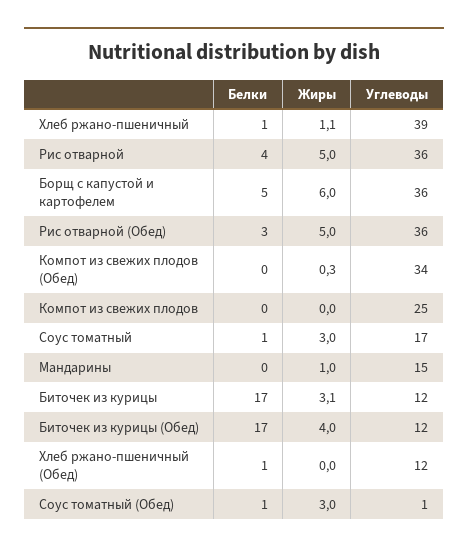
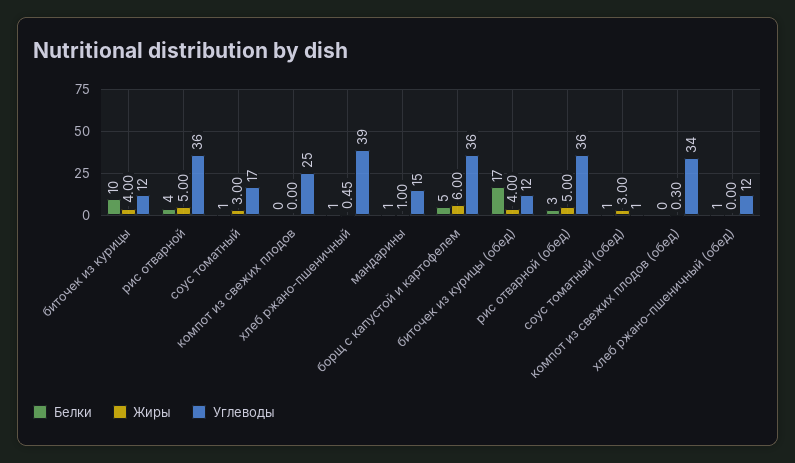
  {
    "Белки": {
      "Хлеб ржано-пшеничный": 1,
      "Рис отварной": 4,
      "Борщ с капустой и картофелем": 5,
      "Рис отварной (Обед)": 3,
      "Компот из свежих плодов (Обед)": 0,
      "Компот из свежих плодов": 0,
      "Соус томатный": 1,
-     "Мандарины": 0,
+     "Мандарины": 1,
-     "Биточек из курицы": 17,
+     "Биточек из курицы": 10,
      "Биточек из курицы (Обед)": 17,
      "Хлеб ржано-пшеничный (Обед)": 1,
      "Соус томатный (Обед)": 1
    },
    "Жиры": {
-     "Хлеб ржано-пшеничный": 1.1,
+     "Хлеб ржано-пшеничный": 0.45,
      "Рис отварной": 5,
      "Борщ с капустой и картофелем": 6,
      "Рис отварной (Обед)": 5,
      "Компот из свежих плодов (Обед)": 0.3,
      "Компот из свежих плодов": 0,
      "Соус томатный": 3,
      "Мандарины": 1,
-     "Биточек из курицы": 3.1,
+     "Биточек из курицы": 4,
      "Биточек из курицы (Обед)": 4,
      "Хлеб ржано-пшеничный (Обед)": 0,
      "Соус томатный (Обед)": 3
    },
    "Углеводы": {
      "Хлеб ржано-пшеничный": 39,
      "Рис отварной": 36,
      "Борщ с капустой и картофелем": 36,
      "Рис отварной (Обед)": 36,
      "Компот из свежих плодов (Обед)": 34,
      "Компот из свежих плодов": 25,
      "Соус томатный": 17,
      "Мандарины": 15,
      "Биточек из курицы": 12,
      "Биточек из курицы (Обед)": 12,
      "Хлеб ржано-пшеничный (Обед)": 12,
      "Соус томатный (Обед)": 1
    }
  }

